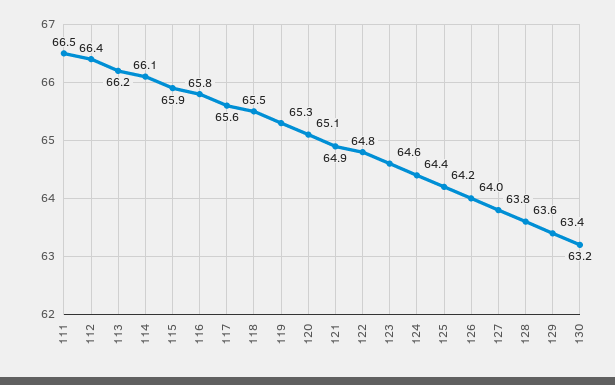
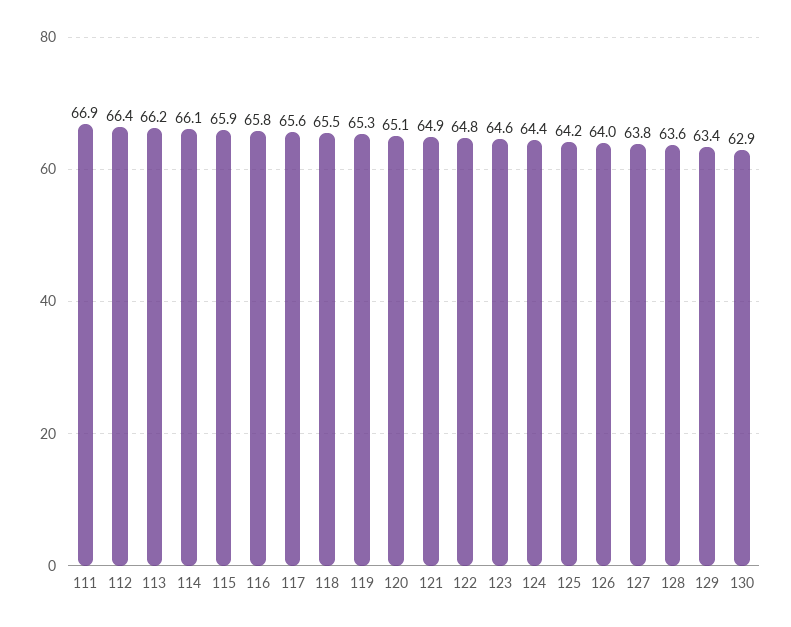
  {
-   "111": 66.5,
+   "111": 66.9,
    "112": 66.4,
    "113": 66.2,
    "114": 66.1,
    "115": 65.9,
    "116": 65.8,
    "117": 65.6,
    "118": 65.5,
    "119": 65.3,
    "120": 65.1,
    "121": 64.9,
    "122": 64.8,
    "123": 64.6,
    "124": 64.4,
    "125": 64.2,
    "126": 64,
    "127": 63.8,
    "128": 63.6,
    "129": 63.4,
-   "130": 63.2
+   "130": 62.9
  }

